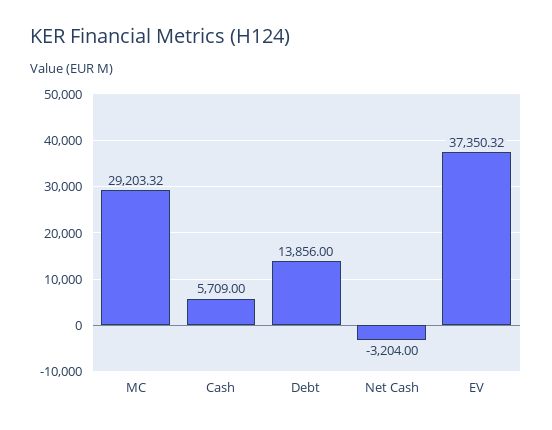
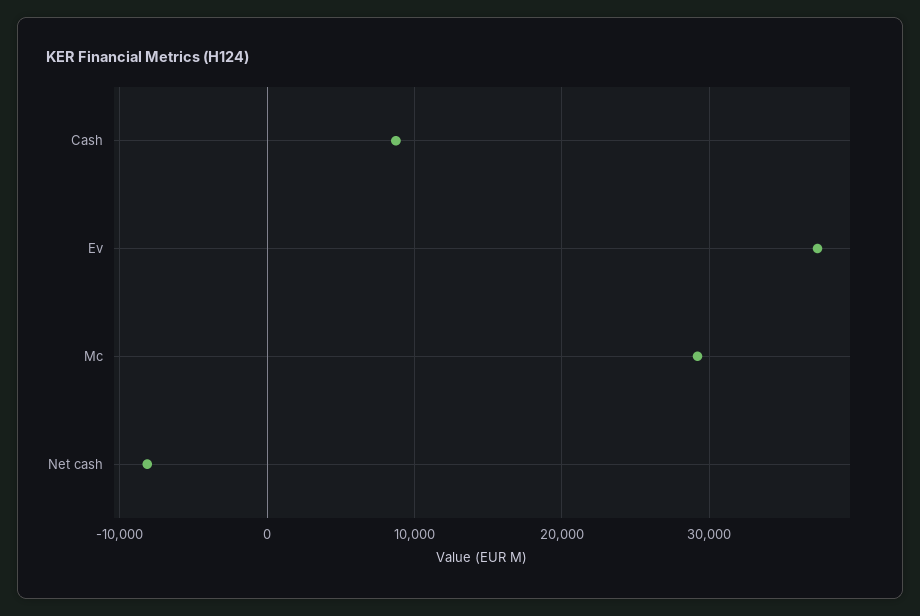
  {
    "MC": 29203.32,
-   "Cash": 5709,
+   "Cash": 9000,
-   "Debt": 13856,
-   "Net Cash": -3204,
+   "Net Cash": -8000,
    "EV": 37350.32
  }

